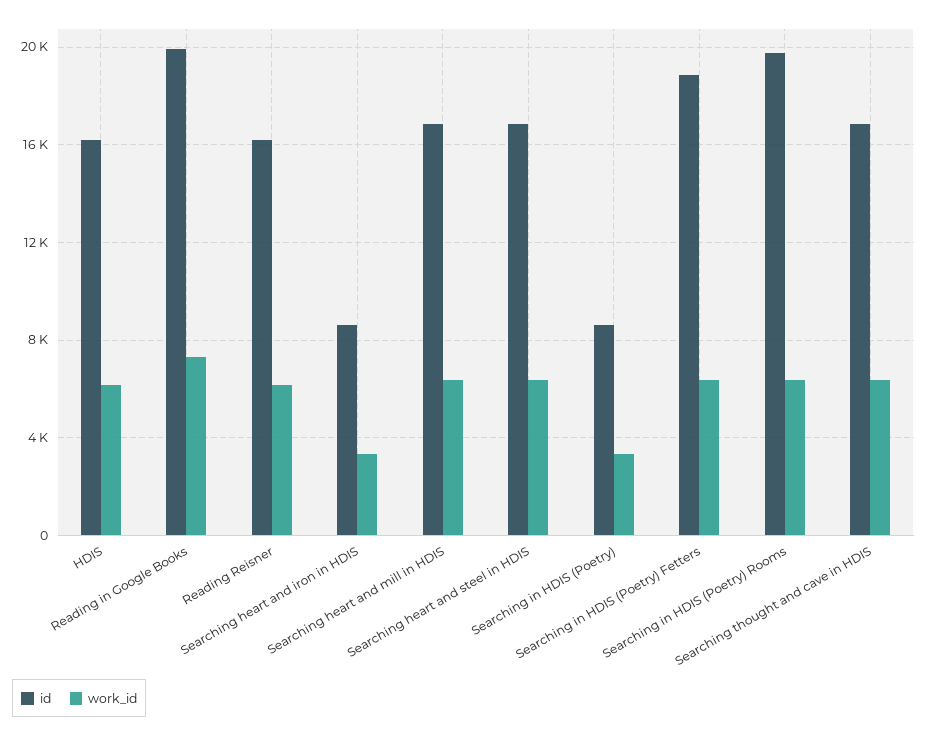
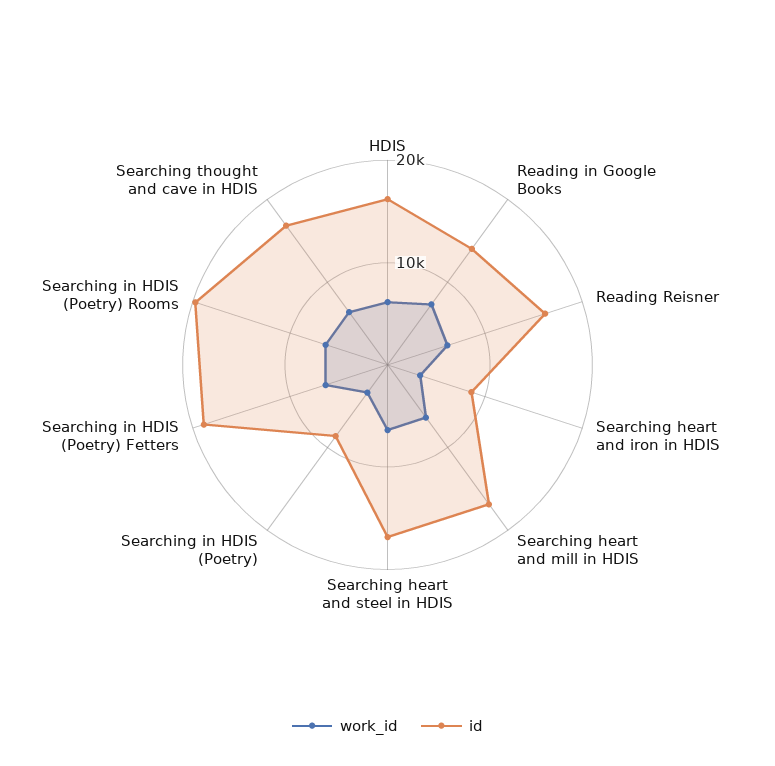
  {
    "id": {
      "HDIS": 16000,
-     "Reading in Google Books": 20000,
+     "Reading in Google Books": 14000,
      "Reading Reisner": 16000,
      "Searching heart and iron in HDIS": 8500,
      "Searching heart and mill in HDIS": 17000,
      "Searching heart and steel in HDIS": 17000,
      "Searching in HDIS (Poetry)": 8500,
      "Searching in HDIS (Poetry) Fetters": 19000,
      "Searching in HDIS (Poetry) Rooms": 19500,
      "Searching thought and cave in HDIS": 17000
    },
    "work_id": {
      "HDIS": 6000,
      "Reading in Google Books": 7500,
      "Reading Reisner": 6000,
      "Searching heart and iron in HDIS": 3500,
      "Searching heart and mill in HDIS": 6500,
      "Searching heart and steel in HDIS": 6500,
      "Searching in HDIS (Poetry)": 3500,
      "Searching in HDIS (Poetry) Fetters": 6500,
      "Searching in HDIS (Poetry) Rooms": 6500,
      "Searching thought and cave in HDIS": 6500
    }
  }

